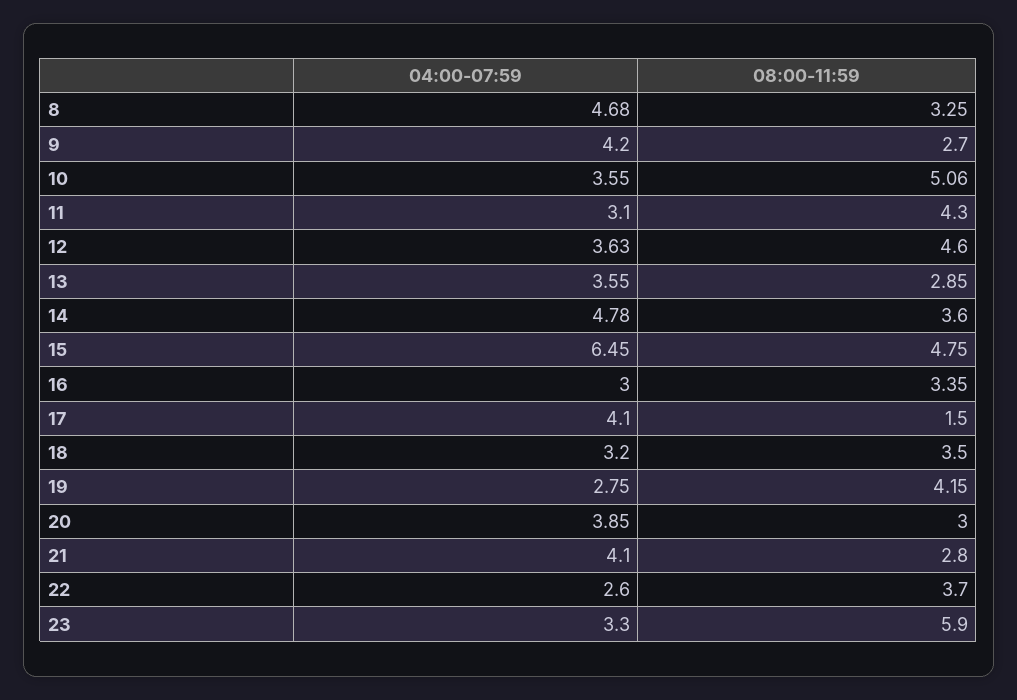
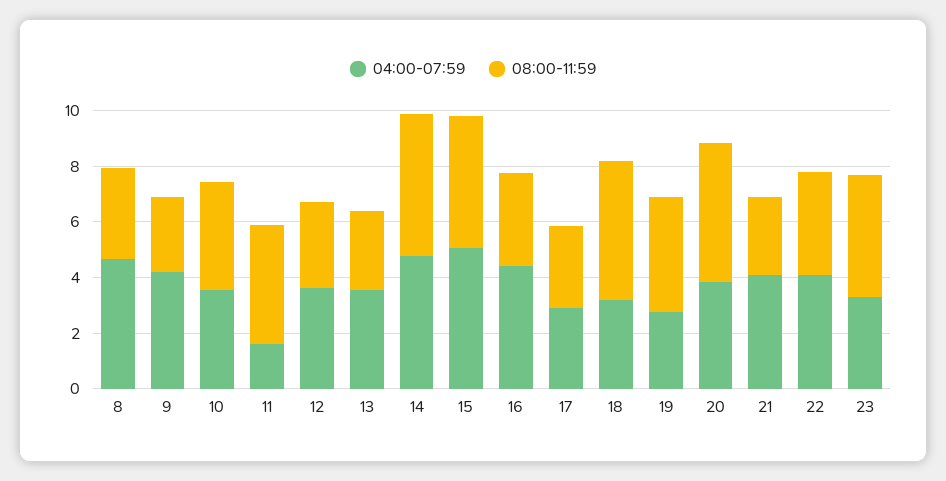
  {
    "04:00-07:59": {
      "8": 4.68,
      "9": 4.2,
      "10": 3.55,
-     "11": 3.1,
+     "11": 1.5,
      "12": 3.63,
      "13": 3.55,
      "14": 4.78,
-     "15": 6.45,
+     "15": 5,
-     "16": 3,
+     "16": 4.5,
-     "17": 4.1,
+     "17": 3,
      "18": 3.2,
      "19": 2.75,
      "20": 3.85,
      "21": 4.1,
-     "22": 2.6,
+     "22": 4,
      "23": 3.3
    },
    "08:00-11:59": {
      "8": 3.25,
      "9": 2.7,
-     "10": 5.06,
+     "10": 4,
      "11": 4.3,
-     "12": 4.6,
+     "12": 3,
      "13": 2.85,
-     "14": 3.6,
+     "14": 5,
      "15": 4.75,
      "16": 3.35,
-     "17": 1.5,
+     "17": 3,
-     "18": 3.5,
+     "18": 5,
      "19": 4.15,
-     "20": 3,
+     "20": 5,
      "21": 2.8,
      "22": 3.7,
-     "23": 5.9
+     "23": 4.5
    }
  }

